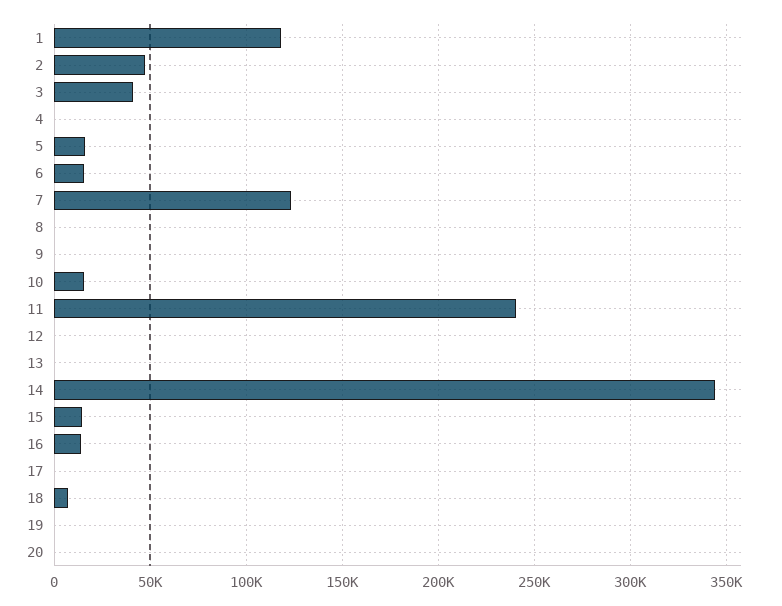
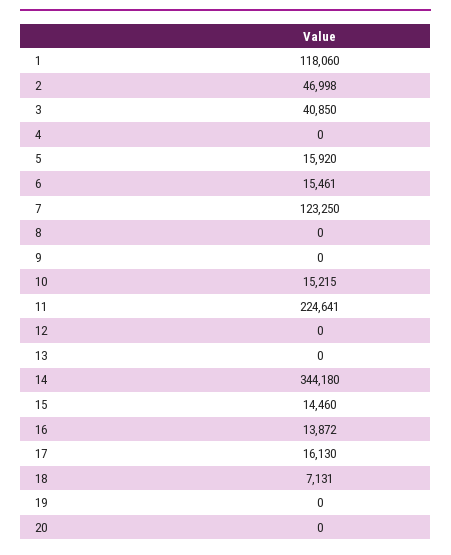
  {
    "1": 118060,
    "2": 46998,
    "3": 40850,
    "4": 0,
    "5": 15920,
    "6": 15461,
    "7": 123250,
    "8": 0,
    "9": 0,
    "10": 15215,
-   "11": 240000,
+   "11": 224641,
    "12": 0,
    "13": 0,
    "14": 344180,
    "15": 14460,
    "16": 13872,
-   "17": 0,
+   "17": 16130,
    "18": 7131,
    "19": 0,
    "20": 0
  }

